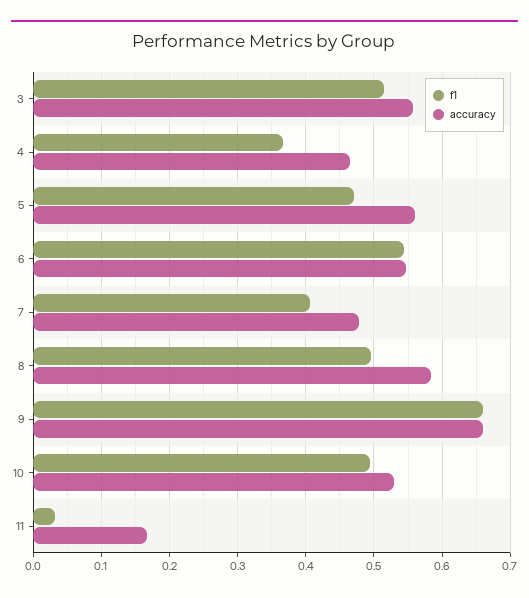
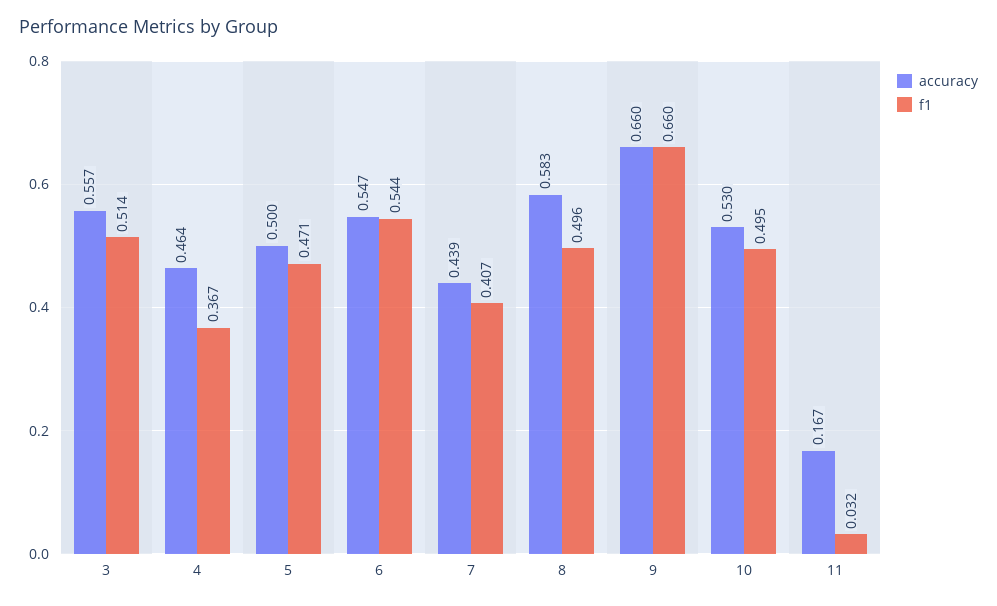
  {
    "f1": {
      "3": 0.514,
      "4": 0.367,
      "5": 0.471,
      "6": 0.544,
      "7": 0.407,
      "8": 0.496,
      "9": 0.66,
      "10": 0.495,
      "11": 0.032
    },
    "accuracy": {
      "3": 0.557,
      "4": 0.464,
-     "5": 0.56,
+     "5": 0.5,
      "6": 0.547,
-     "7": 0.48,
+     "7": 0.439,
      "8": 0.583,
      "9": 0.66,
      "10": 0.53,
      "11": 0.167
    }
  }

